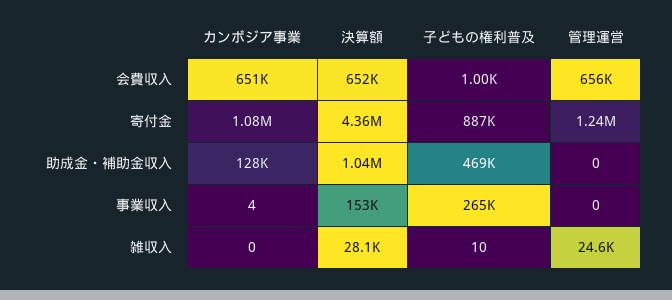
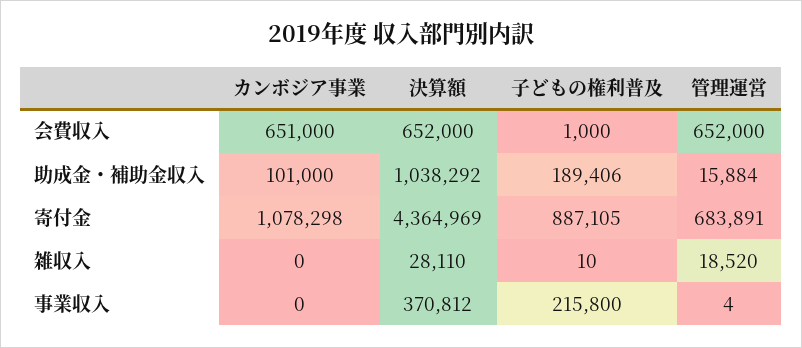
  {
    "カンボジア事業": {
      "会費収入": 651000,
      "寄付金": 1078298,
-     "助成金・補助金収入": 128000,
+     "助成金・補助金収入": 101000,
-     "事業収入": 4,
+     "事業収入": 0,
      "雑収入": 0
    },
    "決算額": {
      "会費収入": 652000,
      "寄付金": 4364969,
      "助成金・補助金収入": 1038292,
-     "事業収入": 153000,
+     "事業収入": 370812,
      "雑収入": 28110
    },
    "子どもの権利普及": {
      "会費収入": 1000,
      "寄付金": 887105,
-     "助成金・補助金収入": 469000,
+     "助成金・補助金収入": 189406,
-     "事業収入": 265000,
+     "事業収入": 215800,
      "雑収入": 10
    },
    "管理運営": {
-     "会費収入": 656000,
+     "会費収入": 652000,
-     "寄付金": 1240000,
+     "寄付金": 683891,
-     "助成金・補助金収入": 0,
+     "助成金・補助金収入": 15884,
-     "事業収入": 0,
+     "事業収入": 4,
-     "雑収入": 24600
+     "雑収入": 18520
    }
  }

